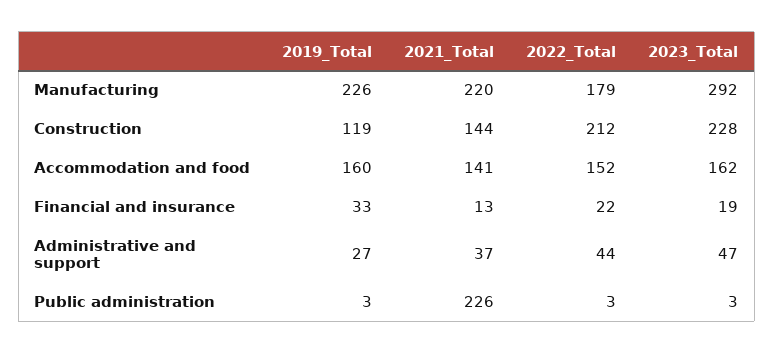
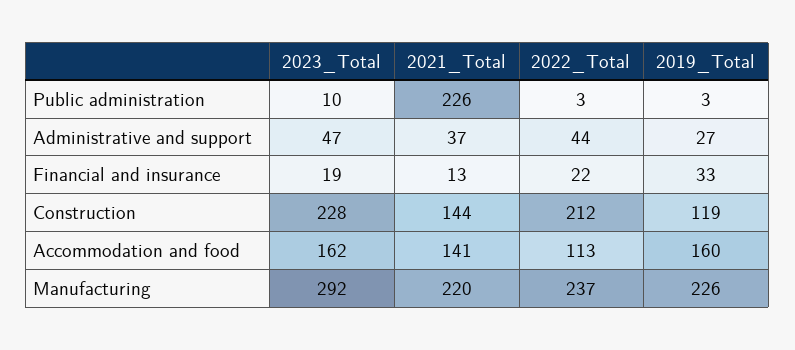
  {
    "2019_Total": {
      "Manufacturing": 226,
      "Construction": 119,
      "Accommodation and food": 160,
      "Financial and insurance": 33,
      "Administrative and support": 27,
      "Public administration": 3
    },
    "2021_Total": {
      "Manufacturing": 220,
      "Construction": 144,
      "Accommodation and food": 141,
      "Financial and insurance": 13,
      "Administrative and support": 37,
      "Public administration": 226
    },
    "2022_Total": {
-     "Manufacturing": 179,
+     "Manufacturing": 237,
      "Construction": 212,
-     "Accommodation and food": 152,
+     "Accommodation and food": 113,
      "Financial and insurance": 22,
      "Administrative and support": 44,
      "Public administration": 3
    },
    "2023_Total": {
      "Manufacturing": 292,
      "Construction": 228,
      "Accommodation and food": 162,
      "Financial and insurance": 19,
      "Administrative and support": 47,
-     "Public administration": 3
+     "Public administration": 10
    }
  }

